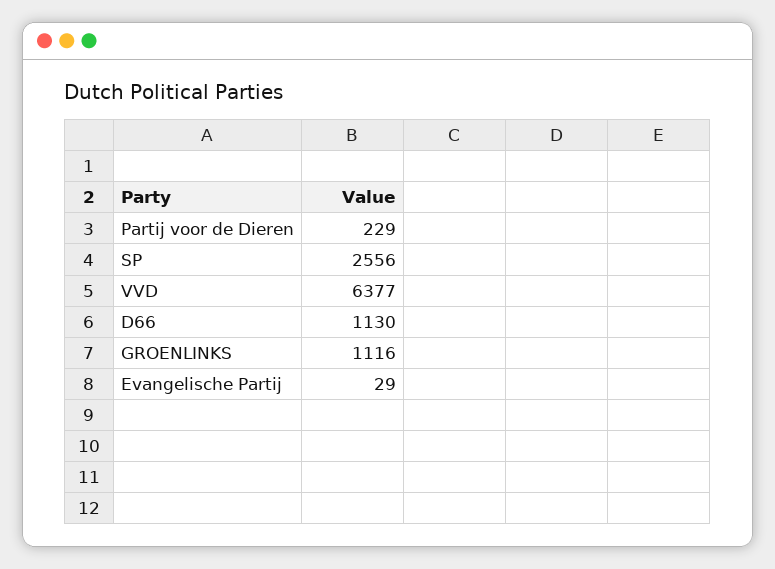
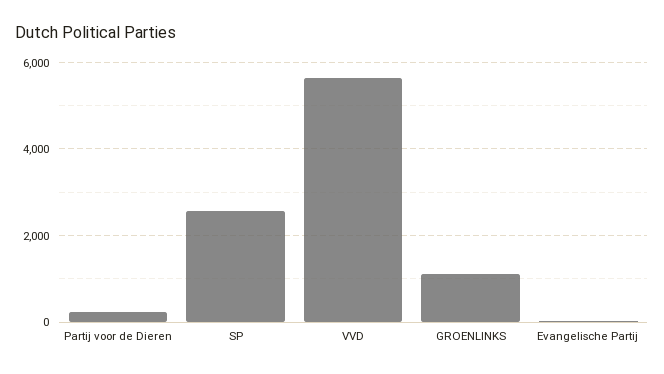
  {
    "Partij voor de Dieren": 229,
    "SP": 2556,
-   "VVD": 6377,
+   "VVD": 5600,
-   "D66": 1130,
    "GROENLINKS": 1116,
    "Evangelische Partij": 29
  }

